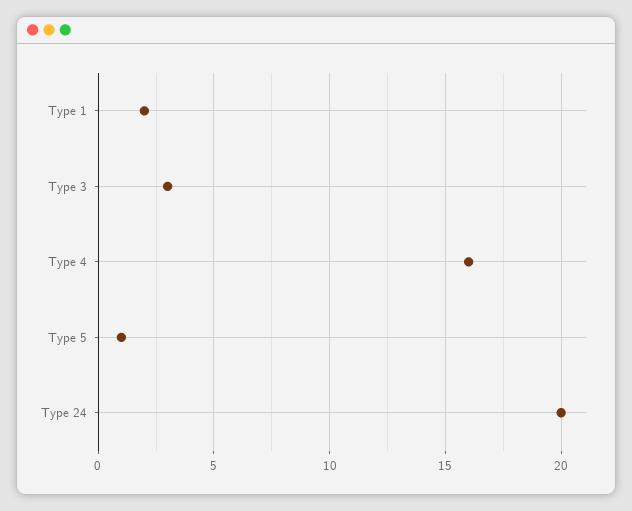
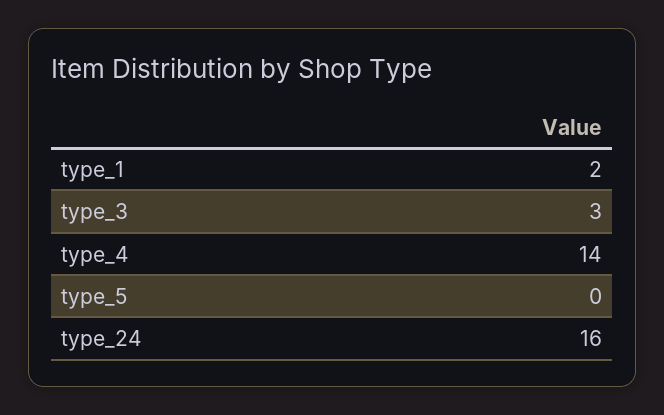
  {
    "Type 1": 2,
    "Type 3": 3,
-   "Type 4": 16,
+   "Type 4": 14,
-   "Type 5": 1,
+   "Type 5": 0,
-   "Type 24": 20
+   "Type 24": 16
  }

